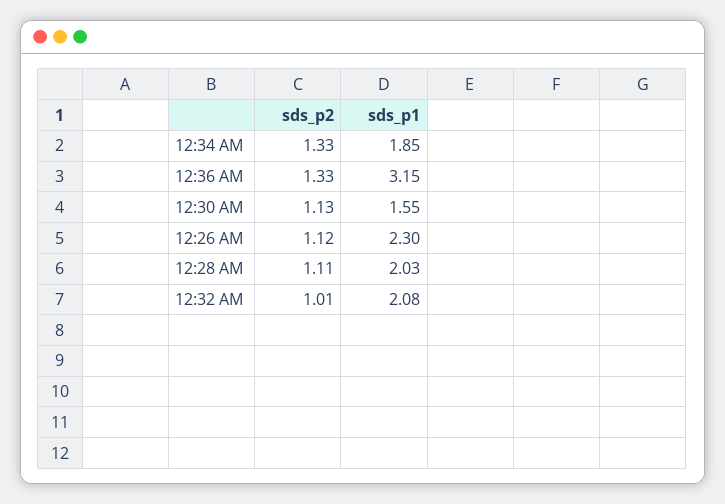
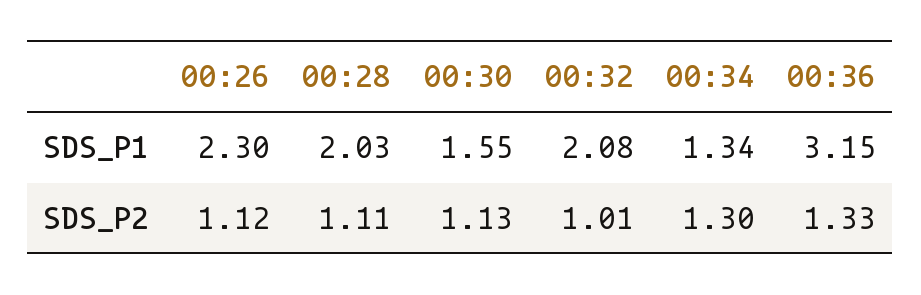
  {
    "sds_p2": {
-     "12:34 AM": 1.33,
+     "12:34 AM": 1.3,
      "12:36 AM": 1.33,
      "12:30 AM": 1.13,
      "12:26 AM": 1.12,
      "12:28 AM": 1.11,
      "12:32 AM": 1.01
    },
    "sds_p1": {
-     "12:34 AM": 1.85,
+     "12:34 AM": 1.34,
      "12:36 AM": 3.15,
      "12:30 AM": 1.55,
      "12:26 AM": 2.3,
      "12:28 AM": 2.03,
      "12:32 AM": 2.08
    }
  }

